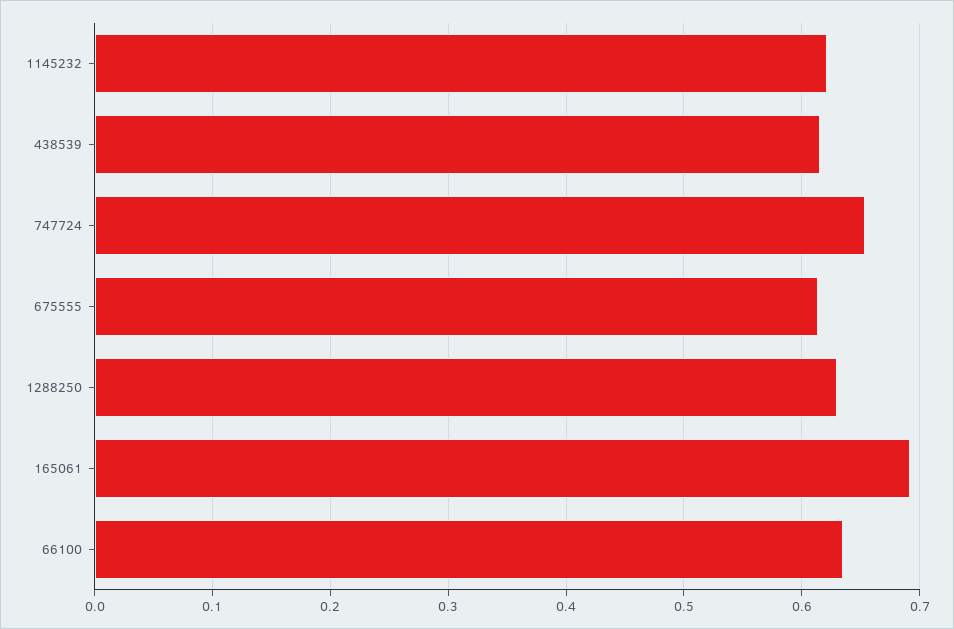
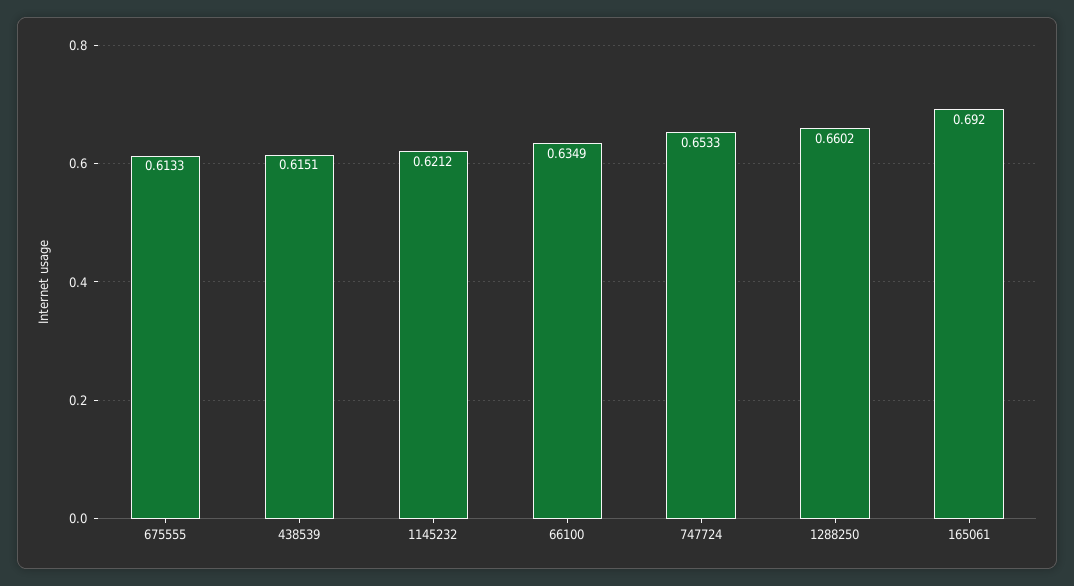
  {
    "1145232": 0.6212,
    "438539": 0.6151,
    "747724": 0.6533,
    "675555": 0.6133,
-   "1288250": 0.63,
+   "1288250": 0.6602,
    "165061": 0.692,
    "66100": 0.6349
  }

